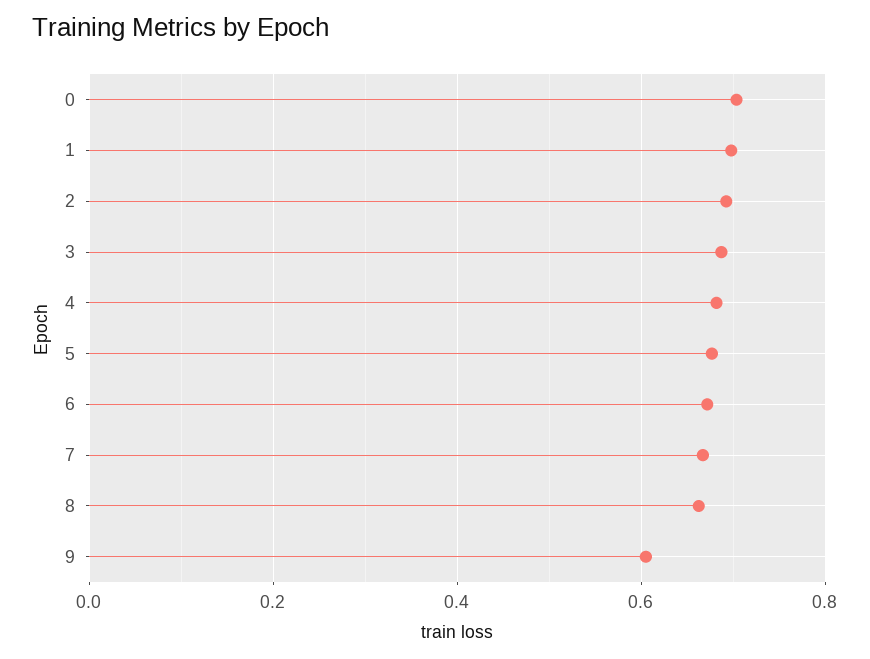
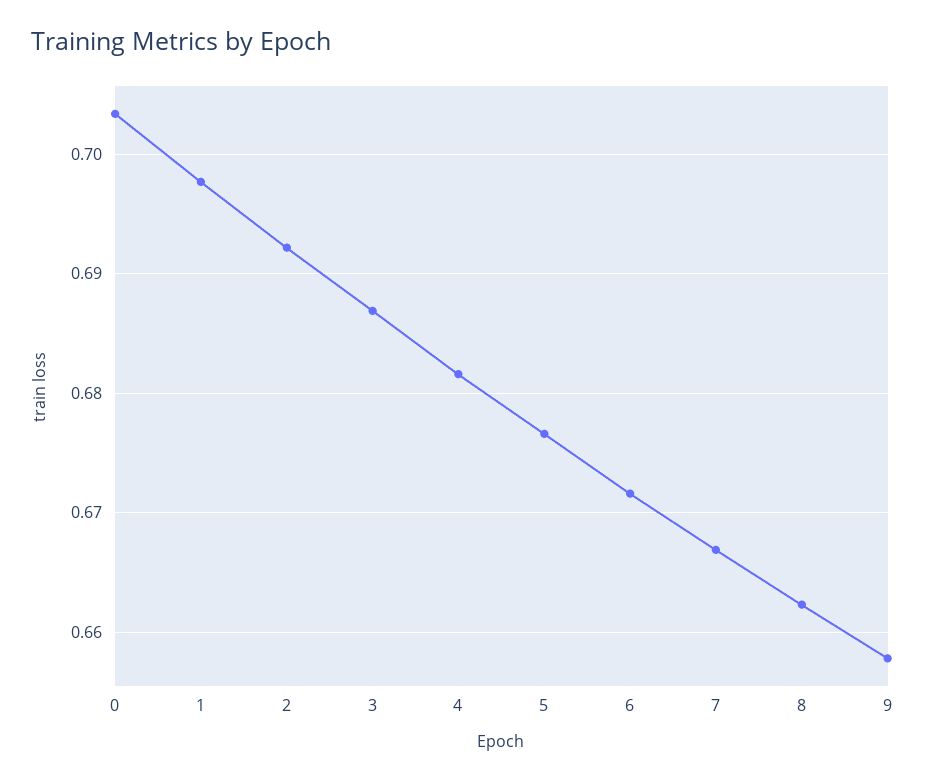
  {
    "0": 0.703,
    "1": 0.698,
    "2": 0.692,
    "3": 0.687,
    "4": 0.682,
    "5": 0.677,
    "6": 0.672,
    "7": 0.667,
    "8": 0.662,
-   "9": 0.6
+   "9": 0.658
  }

